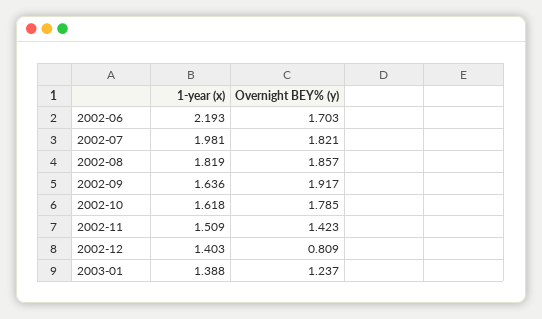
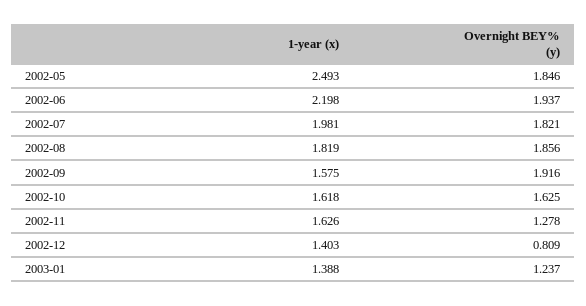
  {
    "1-year (x)": {
-     "2002-06": 2.193,
+     "2002-06": 2.198,
      "2002-07": 1.981,
      "2002-08": 1.819,
-     "2002-09": 1.636,
+     "2002-09": 1.575,
      "2002-10": 1.618,
-     "2002-11": 1.509,
+     "2002-11": 1.626,
      "2002-12": 1.403,
-     "2003-01": 1.388
+     "2003-01": 1.388,
+     "2002-05": 2.493
    },
    "Overnight BEY% (y)": {
-     "2002-06": 1.703,
+     "2002-06": 1.937,
      "2002-07": 1.821,
-     "2002-08": 1.857,
+     "2002-08": 1.856,
-     "2002-09": 1.917,
+     "2002-09": 1.916,
-     "2002-10": 1.785,
+     "2002-10": 1.625,
-     "2002-11": 1.423,
+     "2002-11": 1.278,
      "2002-12": 0.809,
-     "2003-01": 1.237
+     "2003-01": 1.237,
+     "2002-05": 1.846
    }
  }

